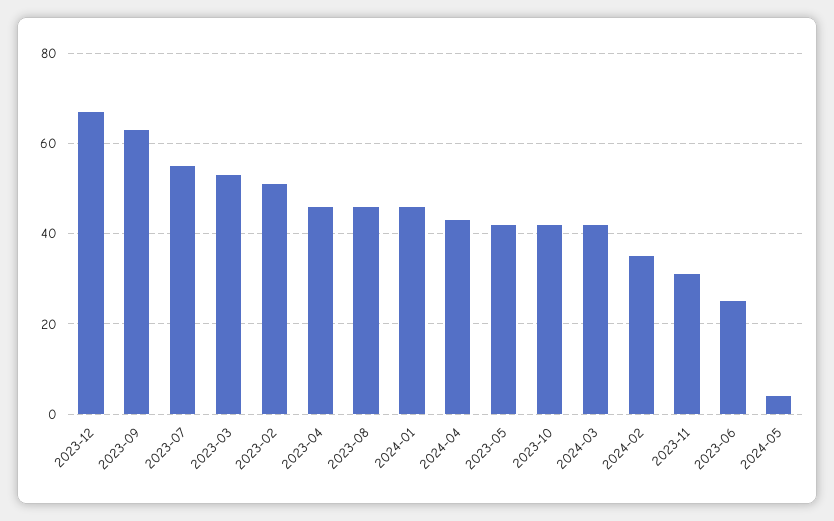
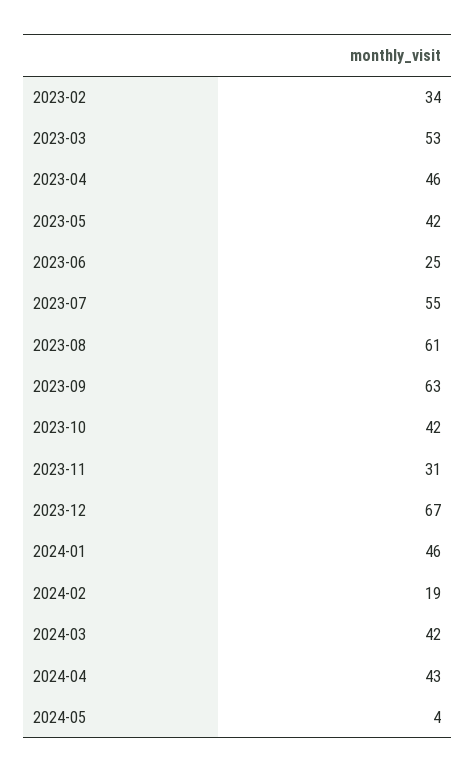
  {
    "2023-12": 67,
    "2023-09": 63,
    "2023-07": 55,
    "2023-03": 53,
-   "2023-02": 50,
+   "2023-02": 34,
    "2023-04": 46,
-   "2023-08": 45,
+   "2023-08": 61,
    "2024-01": 46,
    "2024-04": 43,
    "2023-05": 42,
    "2023-10": 42,
    "2024-03": 42,
-   "2024-02": 35,
+   "2024-02": 19,
    "2023-11": 31,
    "2023-06": 25,
    "2024-05": 4
  }

